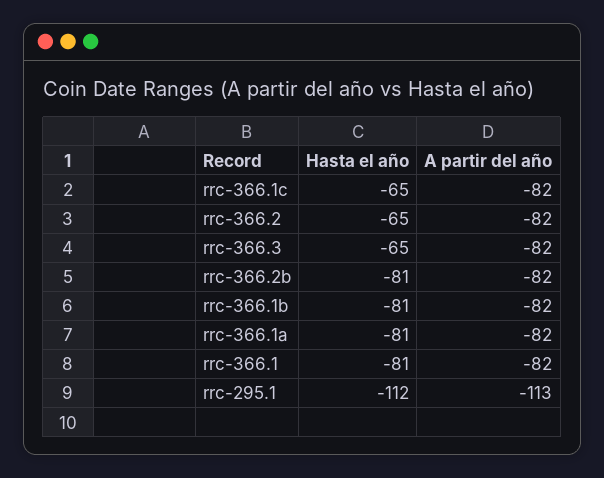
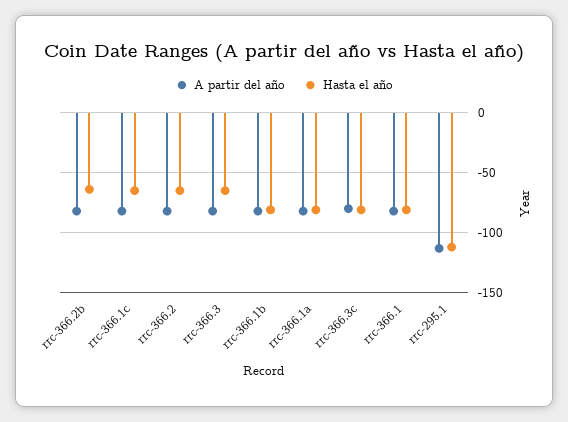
  {
    "Hasta el año": {
      "rrc-366.1c": -65,
      "rrc-366.2": -65,
      "rrc-366.3": -65,
-     "rrc-366.2b": -81,
+     "rrc-366.2b": -65,
      "rrc-366.1b": -81,
      "rrc-366.1a": -81,
      "rrc-366.1": -81,
-     "rrc-295.1": -112
+     "rrc-295.1": -112,
+     "rrc-366.3c": -80
    },
    "A partir del año": {
      "rrc-366.1c": -82,
      "rrc-366.2": -82,
      "rrc-366.3": -82,
      "rrc-366.2b": -82,
      "rrc-366.1b": -82,
      "rrc-366.1a": -82,
      "rrc-366.1": -82,
-     "rrc-295.1": -113
+     "rrc-295.1": -113,
+     "rrc-366.3c": -80
    }
  }

